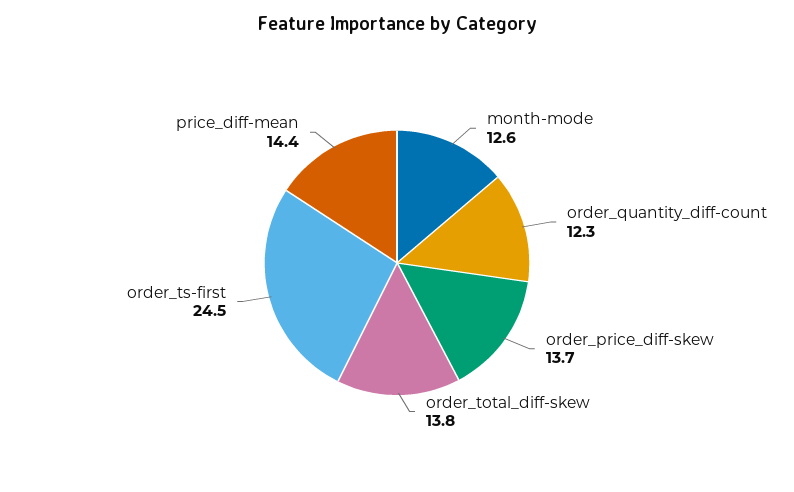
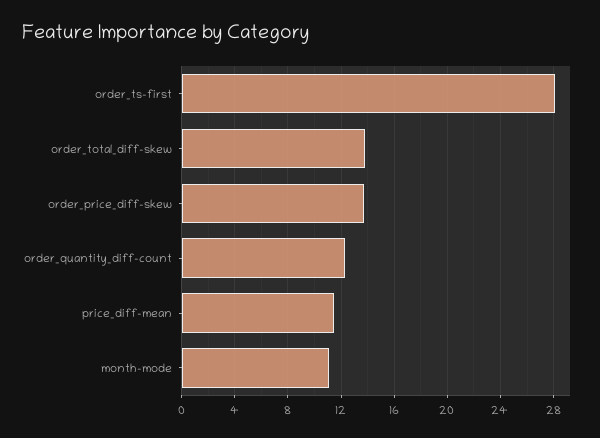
  {
-   "month-mode": 12.6,
+   "month-mode": 11,
    "order_quantity_diff-count": 12.3,
    "order_price_diff-skew": 13.7,
    "order_total_diff-skew": 13.8,
-   "order_ts-first": 24.5,
+   "order_ts-first": 28,
-   "price_diff-mean": 14.4
+   "price_diff-mean": 11.5
  }

